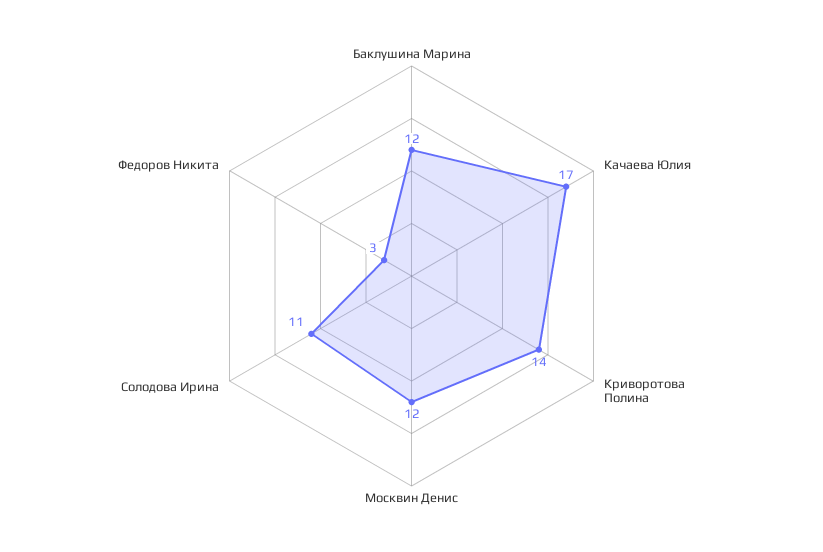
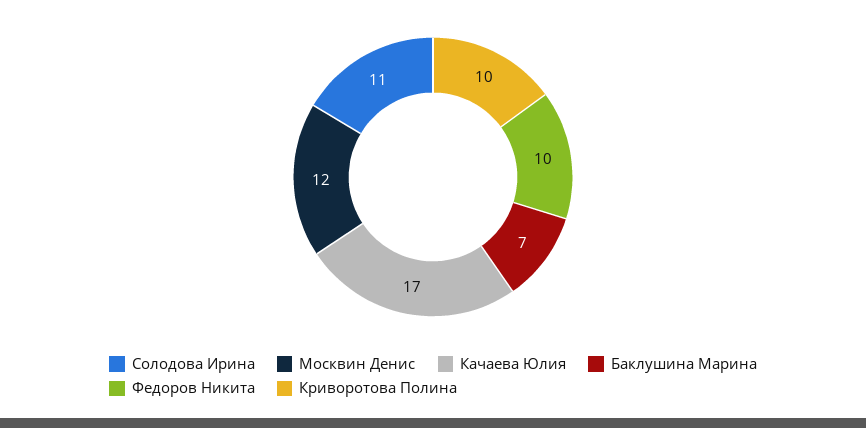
  {
-   "Баклушина Марина": 12,
+   "Баклушина Марина": 7,
    "Качаева Юлия": 17,
-   "Криворотова Полина": 14,
+   "Криворотова Полина": 10,
    "Москвин Денис": 12,
    "Солодова Ирина": 11,
-   "Федоров Никита": 3
+   "Федоров Никита": 10
  }

